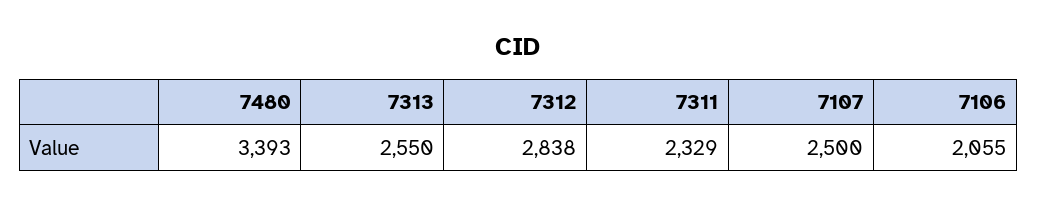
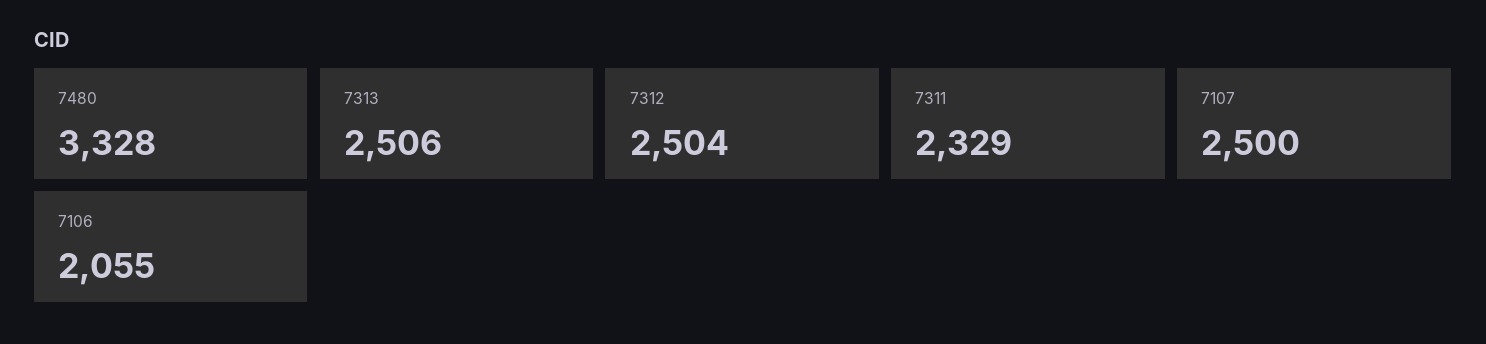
  {
-   "7480": 3393,
+   "7480": 3328,
-   "7313": 2550,
+   "7313": 2506,
-   "7312": 2838,
+   "7312": 2504,
    "7311": 2329,
    "7107": 2500,
    "7106": 2055
  }

